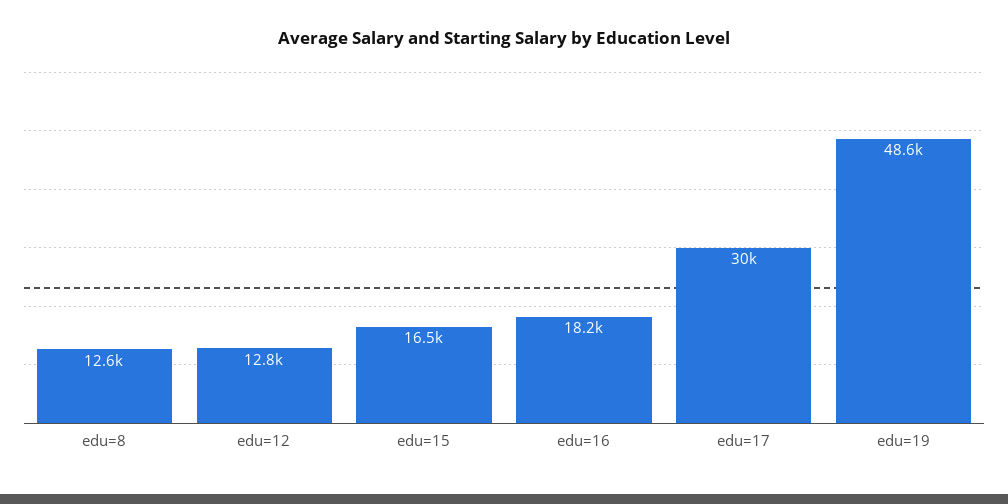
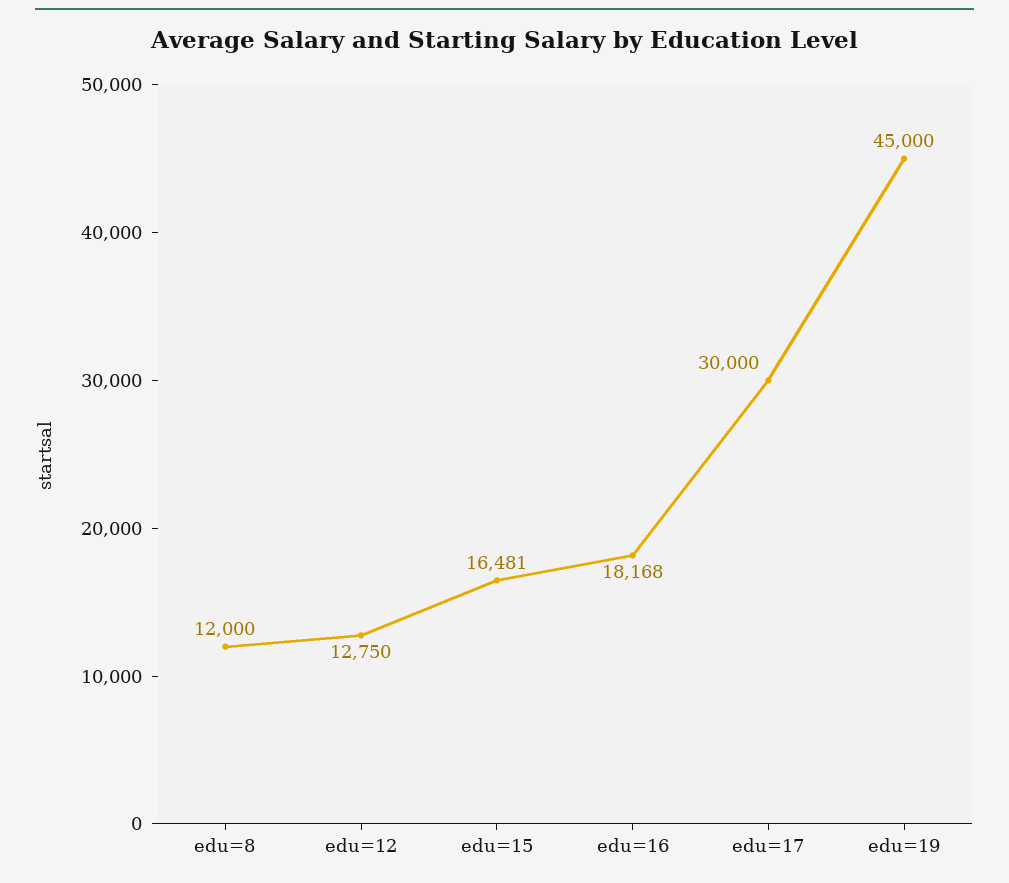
  {
-   "edu=8": 12600,
+   "edu=8": 12000,
    "edu=12": 12750,
    "edu=15": 16481,
    "edu=16": 18168,
    "edu=17": 30000,
-   "edu=19": 48600
+   "edu=19": 45000
  }

